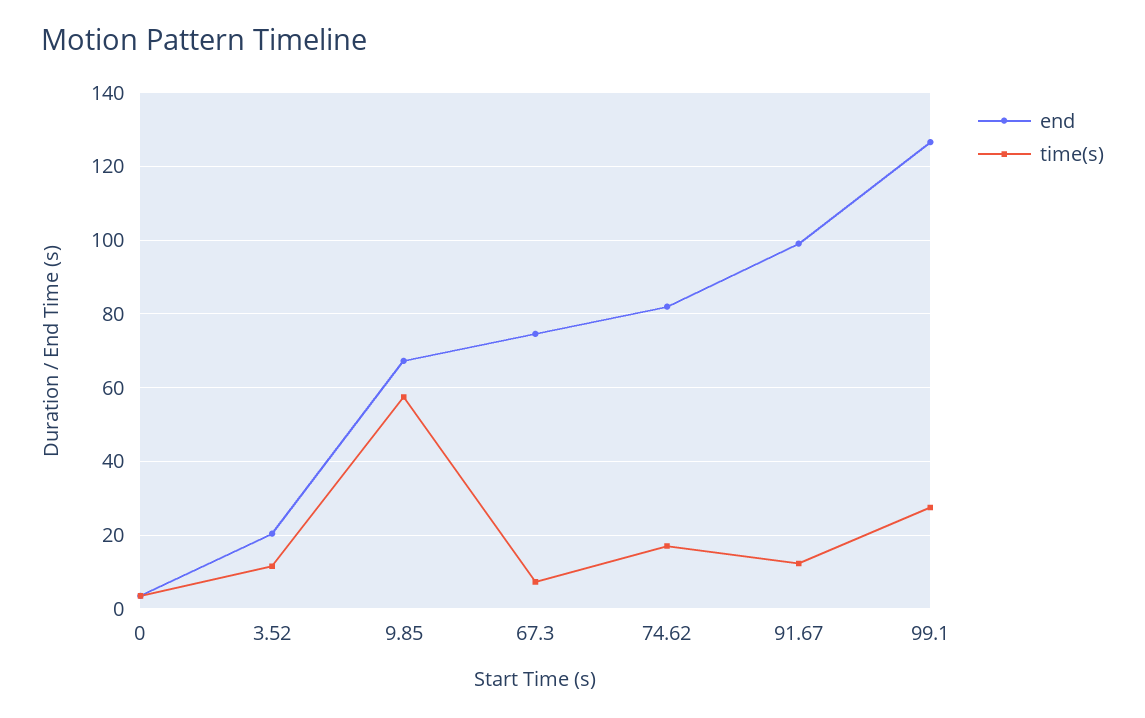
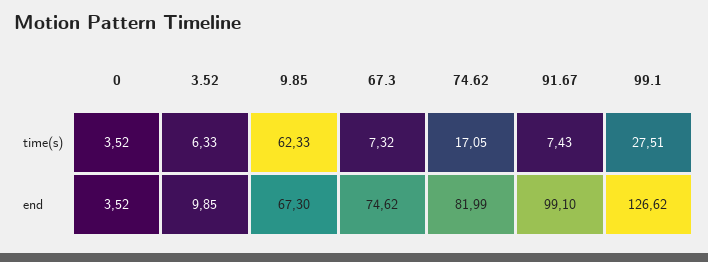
  {
    "end": {
      "0": 3.52,
-     "3.52": 20,
+     "3.52": 9.85,
      "9.85": 67.3,
      "67.3": 74.62,
      "74.62": 81.99,
      "91.67": 99.1,
      "99.1": 126.62
    },
    "time(s)": {
      "0": 3.52,
-     "3.52": 12,
+     "3.52": 6.33,
-     "9.85": 58,
+     "9.85": 62.33,
      "67.3": 7.32,
      "74.62": 17.05,
-     "91.67": 12,
+     "91.67": 7.43,
      "99.1": 27.51
    }
  }

